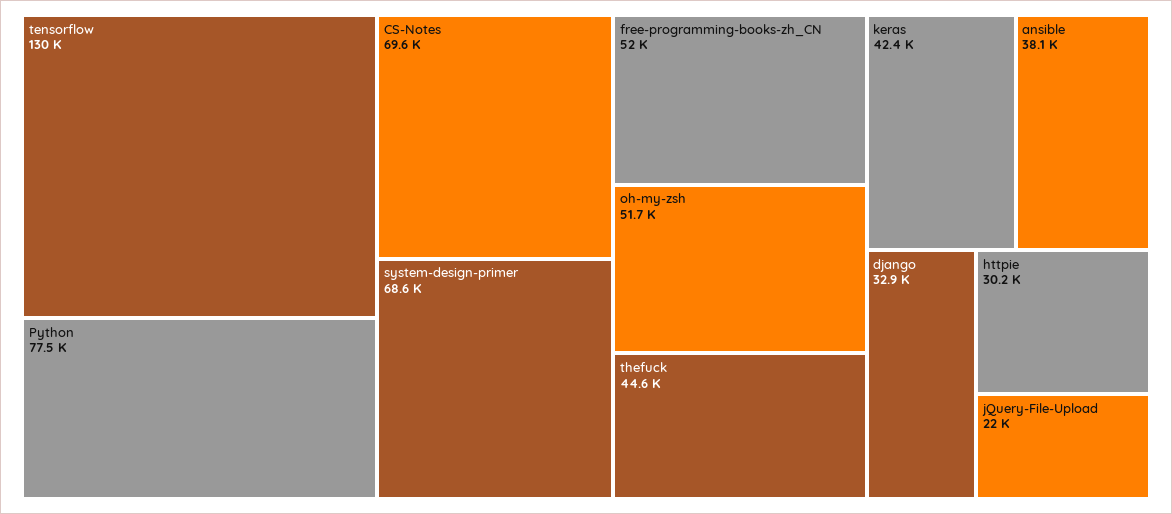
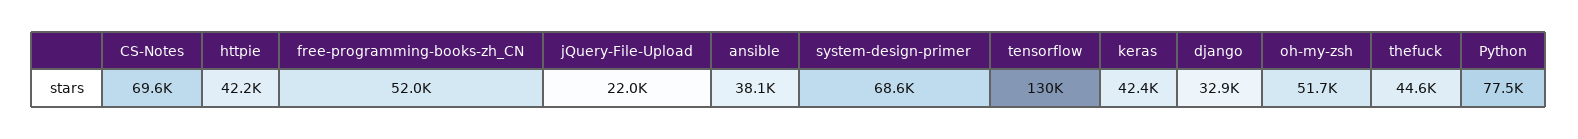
  {
    "tensorflow": 130000,
    "Python": 77500,
    "CS-Notes": 69600,
    "system-design-primer": 68600,
    "free-programming-books-zh_CN": 52000,
    "oh-my-zsh": 51700,
    "thefuck": 44600,
    "keras": 42400,
    "ansible": 38100,
    "django": 32900,
-   "httpie": 30200,
+   "httpie": 42200,
    "jQuery-File-Upload": 22000
  }

